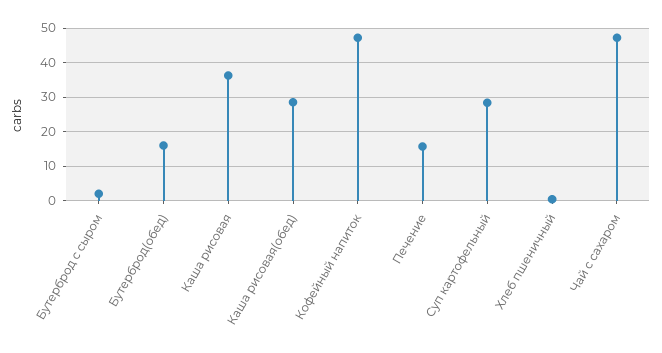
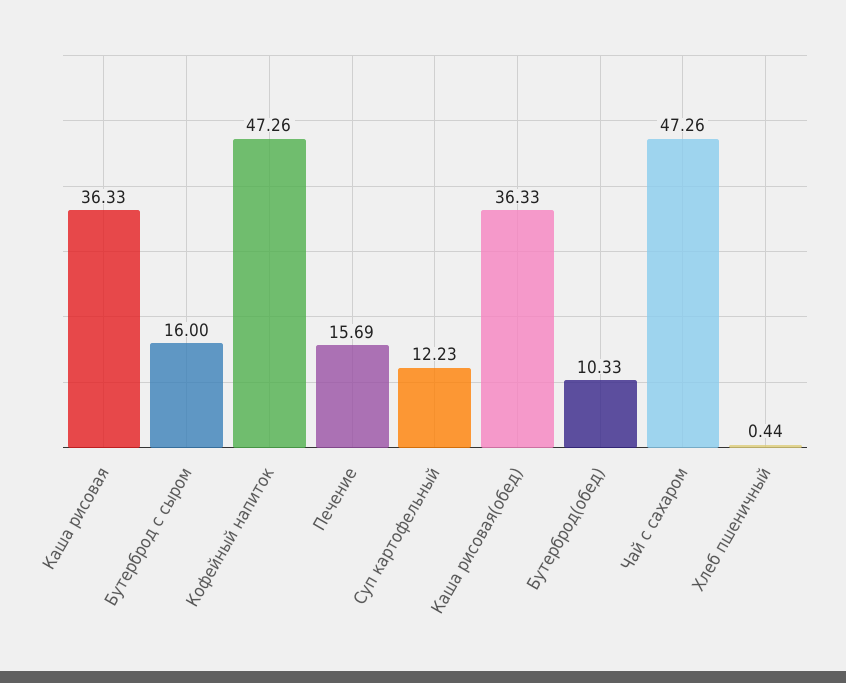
  {
-   "Бутерброд с сыром": 2,
+   "Бутерброд с сыром": 16,
-   "Бутерброд(обед)": 16,
+   "Бутерброд(обед)": 10.33,
    "Каша рисовая": 36.33,
-   "Каша рисовая(обед)": 28,
+   "Каша рисовая(обед)": 36.33,
    "Кофейный напиток": 47.26,
    "Печение": 15.69,
-   "Суп картофельный": 28,
+   "Суп картофельный": 12.23,
    "Хлеб пшеничный": 0.44,
    "Чай с сахаром": 47.26
  }

